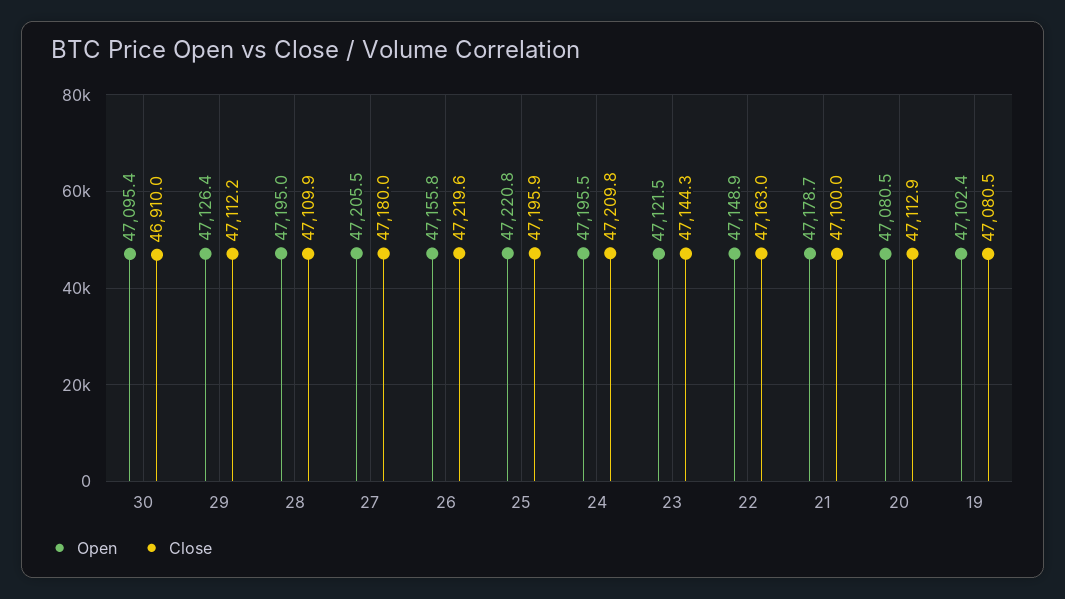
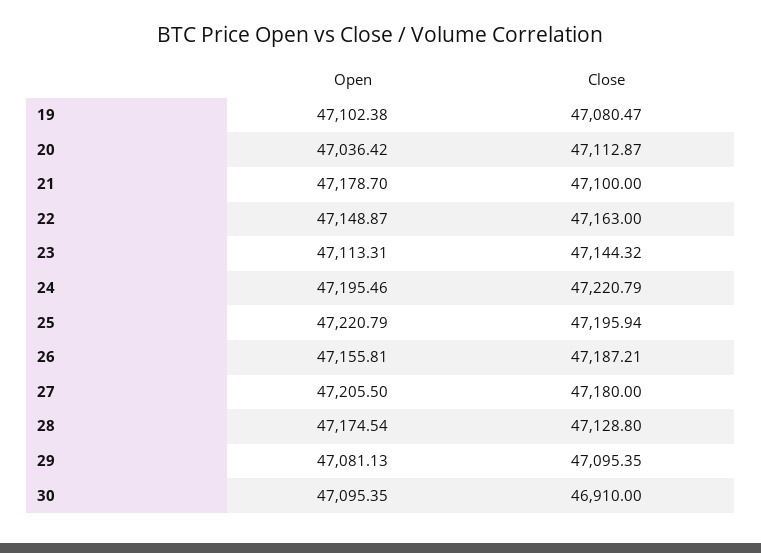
  {
    "Open": {
      "30": 47095.35,
-     "29": 47126.4,
+     "29": 47081.13,
-     "28": 47195,
+     "28": 47174.54,
      "27": 47205.5,
      "26": 47155.81,
      "25": 47220.79,
      "24": 47195.46,
-     "23": 47121.5,
+     "23": 47113.31,
      "22": 47148.87,
      "21": 47178.7,
-     "20": 47080.5,
+     "20": 47036.42,
      "19": 47102.38
    },
    "Close": {
      "30": 46910,
-     "29": 47112.2,
+     "29": 47095.35,
-     "28": 47109.9,
+     "28": 47128.8,
      "27": 47180,
-     "26": 47219.6,
+     "26": 47187.21,
      "25": 47195.94,
-     "24": 47209.8,
+     "24": 47220.79,
      "23": 47144.32,
      "22": 47163,
      "21": 47100,
      "20": 47112.87,
      "19": 47080.47
    }
  }

